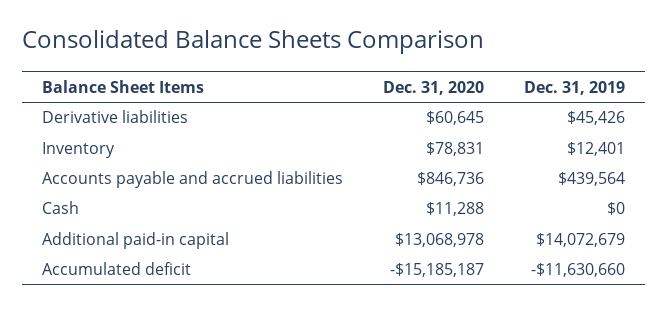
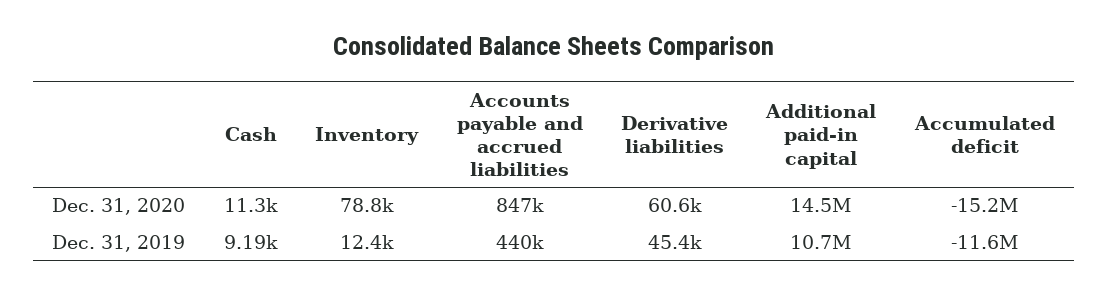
  {
    "Dec. 31, 2020": {
      "Derivative liabilities": 60645,
      "Inventory": 78831,
      "Accounts payable and accrued liabilities": 846736,
      "Cash": 11288,
-     "Additional paid-in capital": 13068978,
+     "Additional paid-in capital": 14500000,
      "Accumulated deficit": -15185187
    },
    "Dec. 31, 2019": {
      "Derivative liabilities": 45426,
      "Inventory": 12401,
      "Accounts payable and accrued liabilities": 439564,
-     "Cash": 0,
+     "Cash": 9190,
-     "Additional paid-in capital": 14072679,
+     "Additional paid-in capital": 10700000,
      "Accumulated deficit": -11630660
    }
  }

